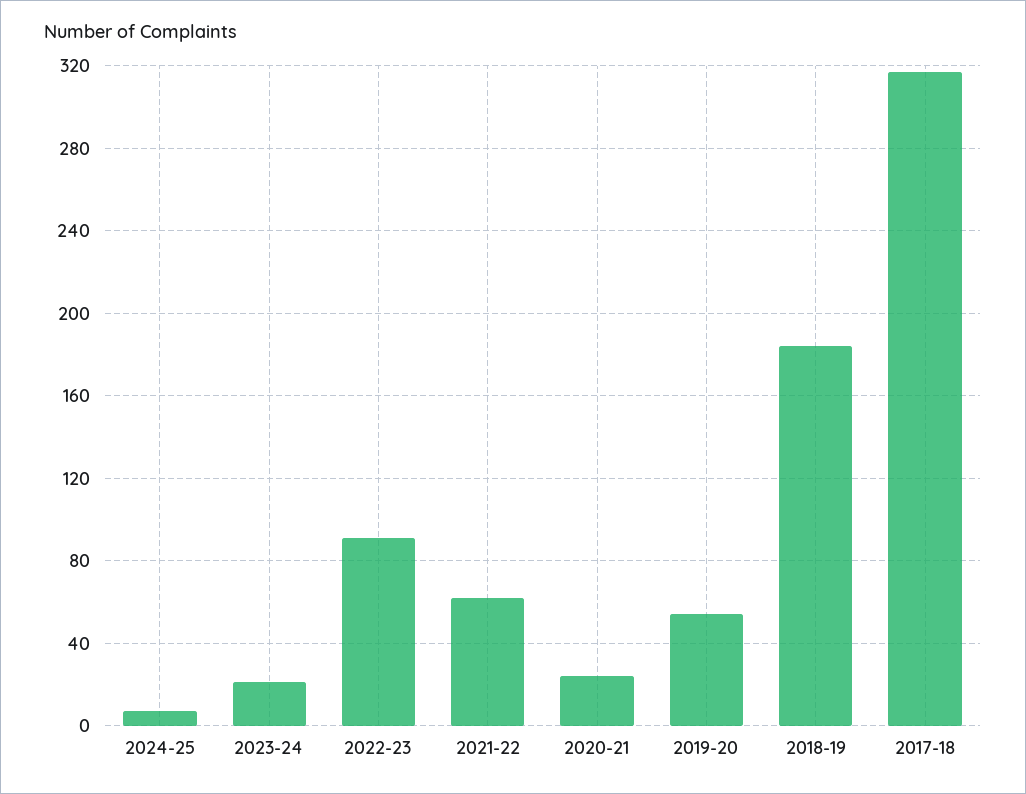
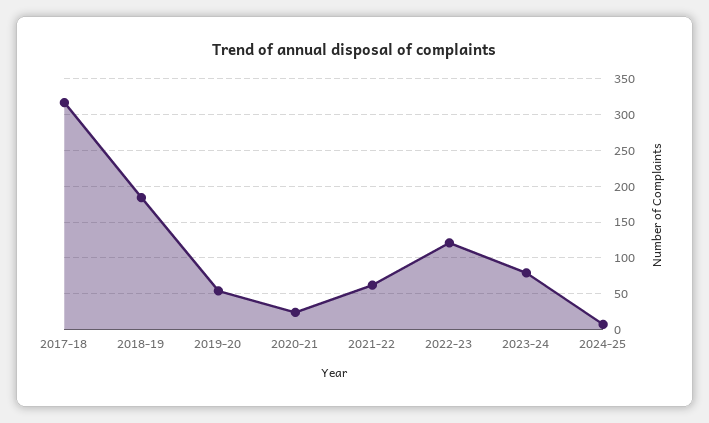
  {
    "2024-25": 5,
-   "2023-24": 20,
+   "2023-24": 80,
-   "2022-23": 90,
+   "2022-23": 120,
    "2021-22": 60,
    "2020-21": 25,
    "2019-20": 55,
    "2018-19": 185,
    "2017-18": 315
  }

